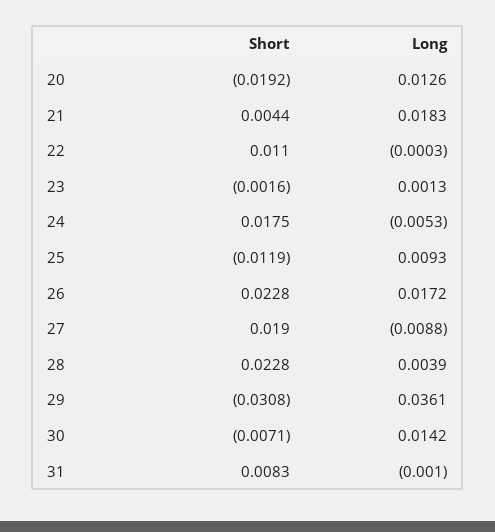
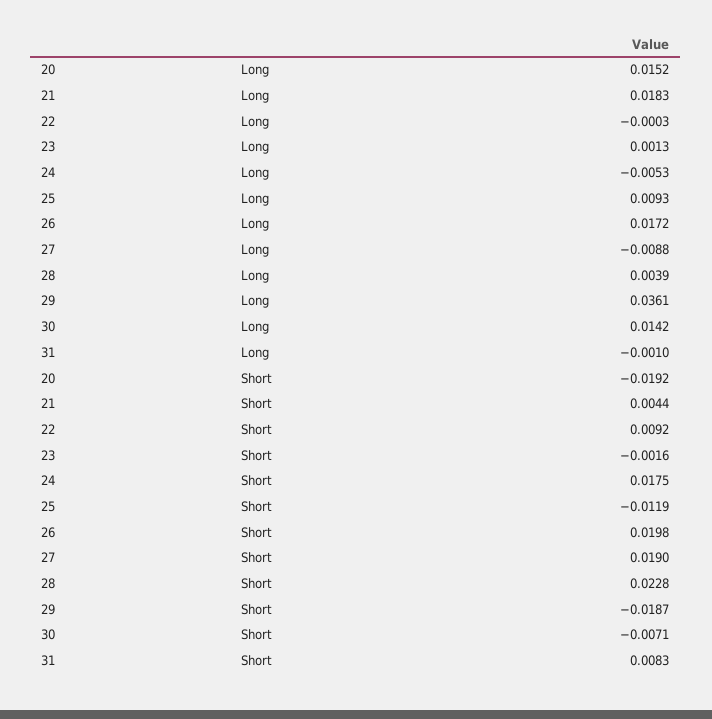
  {
    "Short": {
      "20": -0.0192,
      "21": 0.0044,
-     "22": 0.011,
+     "22": 0.0092,
      "23": -0.0016,
      "24": 0.0175,
      "25": -0.0119,
-     "26": 0.0228,
+     "26": 0.0198,
      "27": 0.019,
      "28": 0.0228,
-     "29": -0.0308,
+     "29": -0.0187,
      "30": -0.0071,
      "31": 0.0083
    },
    "Long": {
-     "20": 0.0126,
+     "20": 0.0152,
      "21": 0.0183,
      "22": -0.0003,
      "23": 0.0013,
      "24": -0.0053,
      "25": 0.0093,
      "26": 0.0172,
      "27": -0.0088,
      "28": 0.0039,
      "29": 0.0361,
      "30": 0.0142,
      "31": -0.001
    }
  }

